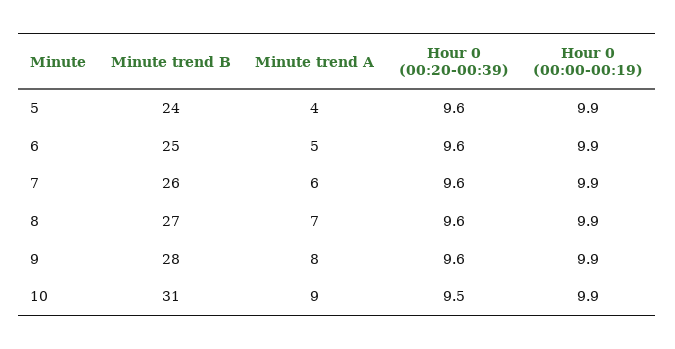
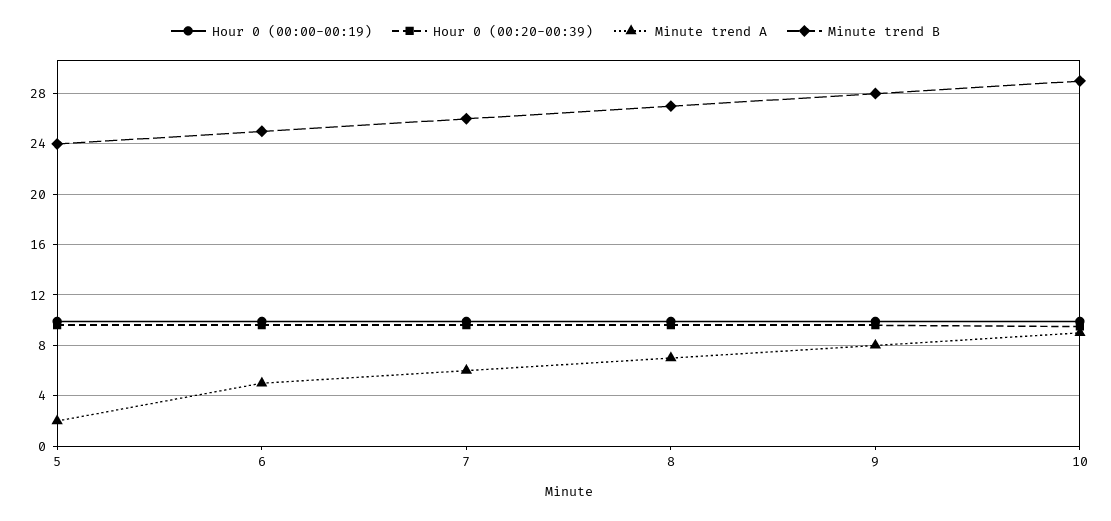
  {
    "Minute trend B": {
      "5": 24,
      "6": 25,
      "7": 26,
      "8": 27,
      "9": 28,
-     "10": 31
+     "10": 29
    },
    "Minute trend A": {
-     "5": 4,
+     "5": 2,
      "6": 5,
      "7": 6,
      "8": 7,
      "9": 8,
      "10": 9
    },
    "Hour 0 (00:20-00:39)": {
      "5": 9.6,
      "6": 9.6,
      "7": 9.6,
      "8": 9.6,
      "9": 9.6,
      "10": 9.5
    },
    "Hour 0 (00:00-00:19)": {
      "5": 9.9,
      "6": 9.9,
      "7": 9.9,
      "8": 9.9,
      "9": 9.9,
      "10": 9.9
    }
  }

